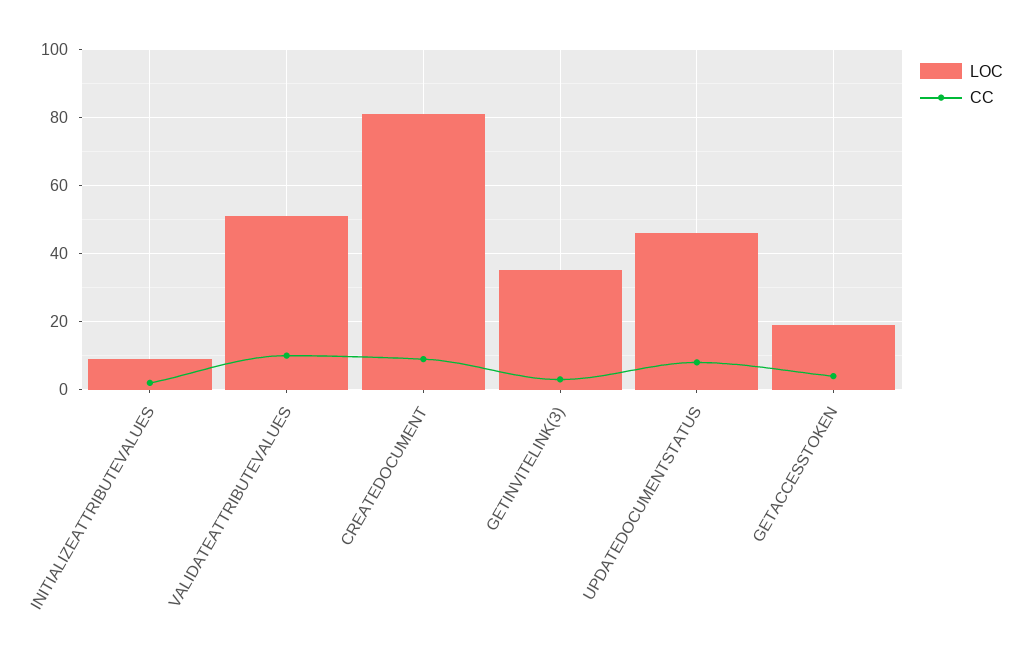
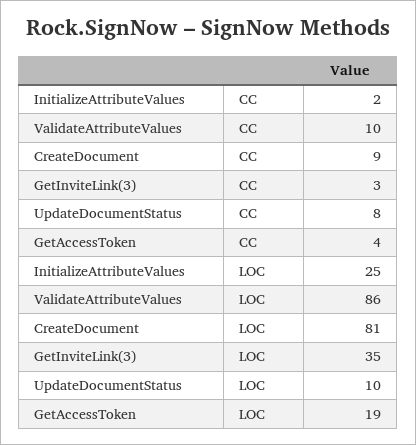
  {
    "LOC": {
-     "INITIALIZEATTRIBUTEVALUES": 10,
+     "INITIALIZEATTRIBUTEVALUES": 25,
-     "VALIDATEATTRIBUTEVALUES": 50,
+     "VALIDATEATTRIBUTEVALUES": 86,
      "CREATEDOCUMENT": 81,
      "GETINVITELINK(3)": 35,
-     "UPDATEDOCUMENTSTATUS": 45,
+     "UPDATEDOCUMENTSTATUS": 10,
      "GETACCESSTOKEN": 19
    },
    "CC": {
      "INITIALIZEATTRIBUTEVALUES": 2,
      "VALIDATEATTRIBUTEVALUES": 10,
      "CREATEDOCUMENT": 9,
      "GETINVITELINK(3)": 3,
      "UPDATEDOCUMENTSTATUS": 8,
      "GETACCESSTOKEN": 4
    }
  }

